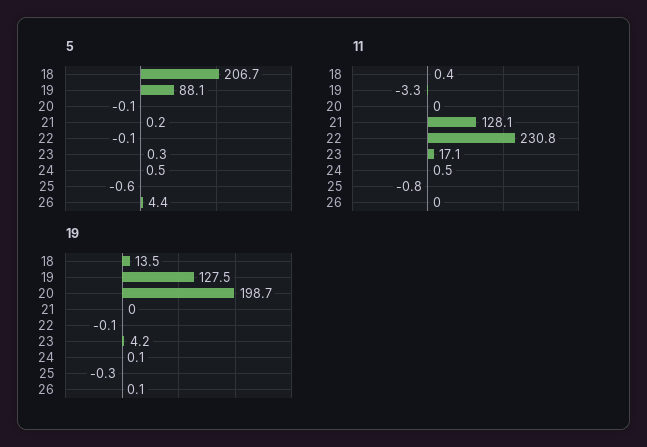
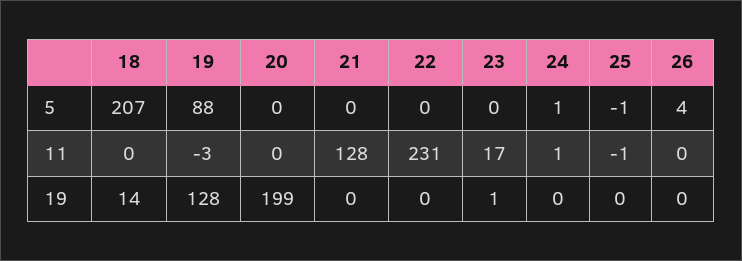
  {
    "5": {
      "18": 206.7,
      "19": 88.1,
      "20": -0.1,
      "21": 0.2,
      "22": -0.1,
      "23": 0.3,
      "24": 0.5,
      "25": -0.6,
      "26": 4.4
    },
    "11": {
      "18": 0.4,
      "19": -3.3,
      "20": 0,
      "21": 128.1,
      "22": 230.8,
      "23": 17.1,
      "24": 0.5,
      "25": -0.8,
      "26": 0
    },
    "19": {
      "18": 13.5,
      "19": 127.5,
      "20": 198.7,
      "21": 0,
      "22": -0.1,
-     "23": 4.2,
+     "23": 1,
      "24": 0.1,
      "25": -0.3,
      "26": 0.1
    }
  }

